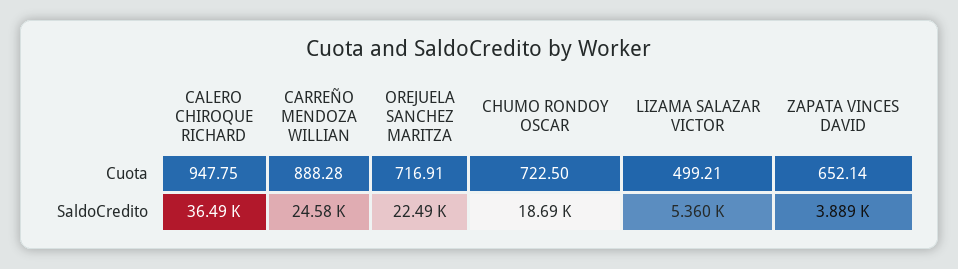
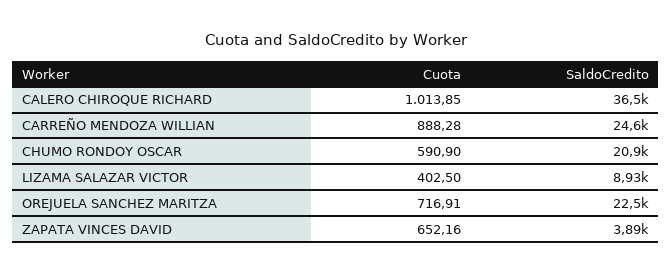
  {
    "CALERO CHIROQUE RICHARD": {
-     "Cuota": 947.75,
+     "Cuota": 1013.85,
      "SaldoCredito": 36490
    },
    "CARREÑO MENDOZA WILLIAN": {
      "Cuota": 888.28,
      "SaldoCredito": 24580
    },
    "OREJUELA SANCHEZ MARITZA": {
      "Cuota": 716.91,
      "SaldoCredito": 22490
    },
    "CHUMO RONDOY OSCAR": {
-     "Cuota": 722.5,
+     "Cuota": 590.9,
-     "SaldoCredito": 18690
+     "SaldoCredito": 20900
    },
    "LIZAMA SALAZAR VICTOR": {
-     "Cuota": 499.21,
+     "Cuota": 402.5,
-     "SaldoCredito": 5360
+     "SaldoCredito": 8930
    },
    "ZAPATA VINCES DAVID": {
-     "Cuota": 652.14,
+     "Cuota": 652.16,
      "SaldoCredito": 3889
    }
  }

